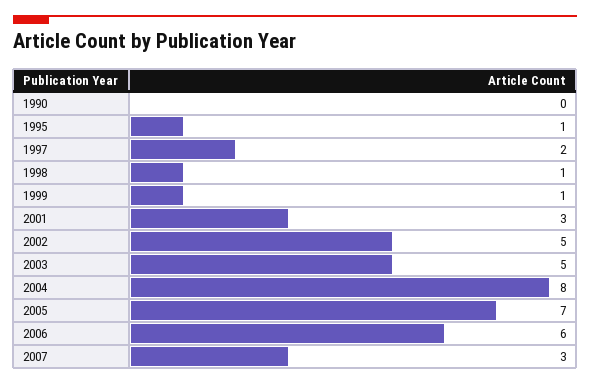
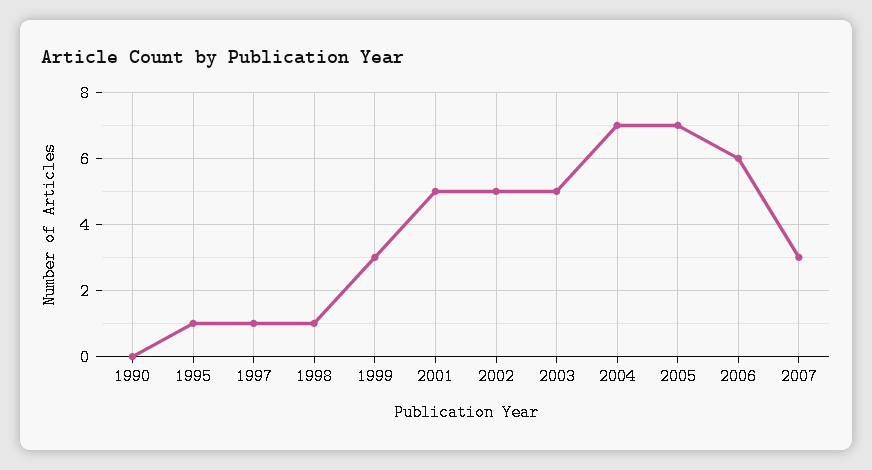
  {
    "1990": 0,
    "1995": 1,
-   "1997": 2,
+   "1997": 1,
    "1998": 1,
-   "1999": 1,
+   "1999": 3,
-   "2001": 3,
+   "2001": 5,
    "2002": 5,
    "2003": 5,
-   "2004": 8,
+   "2004": 7,
    "2005": 7,
    "2006": 6,
    "2007": 3
  }

